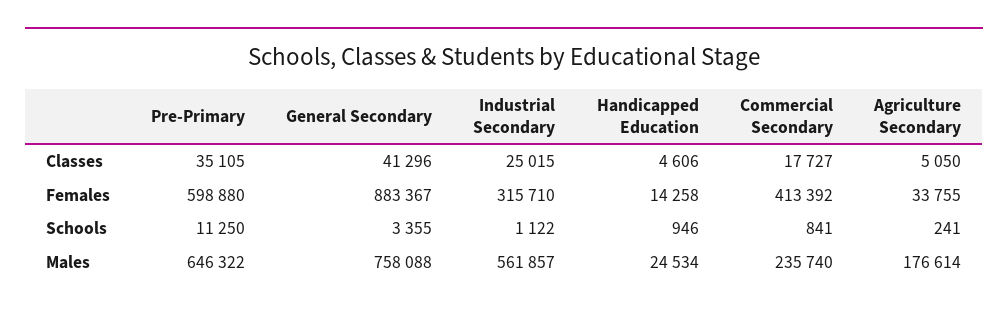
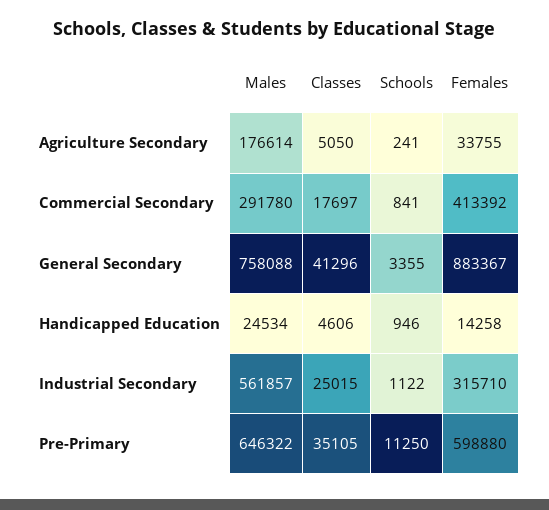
  {
    "Pre-Primary": {
      "Classes": 35105,
      "Females": 598880,
      "Schools": 11250,
      "Males": 646322
    },
    "General Secondary": {
      "Classes": 41296,
      "Females": 883367,
      "Schools": 3355,
      "Males": 758088
    },
    "Industrial Secondary": {
      "Classes": 25015,
      "Females": 315710,
      "Schools": 1122,
      "Males": 561857
    },
    "Handicapped Education": {
      "Classes": 4606,
      "Females": 14258,
      "Schools": 946,
      "Males": 24534
    },
    "Commercial Secondary": {
-     "Classes": 17727,
+     "Classes": 17697,
      "Females": 413392,
      "Schools": 841,
-     "Males": 235740
+     "Males": 291780
    },
    "Agriculture Secondary": {
      "Classes": 5050,
      "Females": 33755,
      "Schools": 241,
      "Males": 176614
    }
  }

